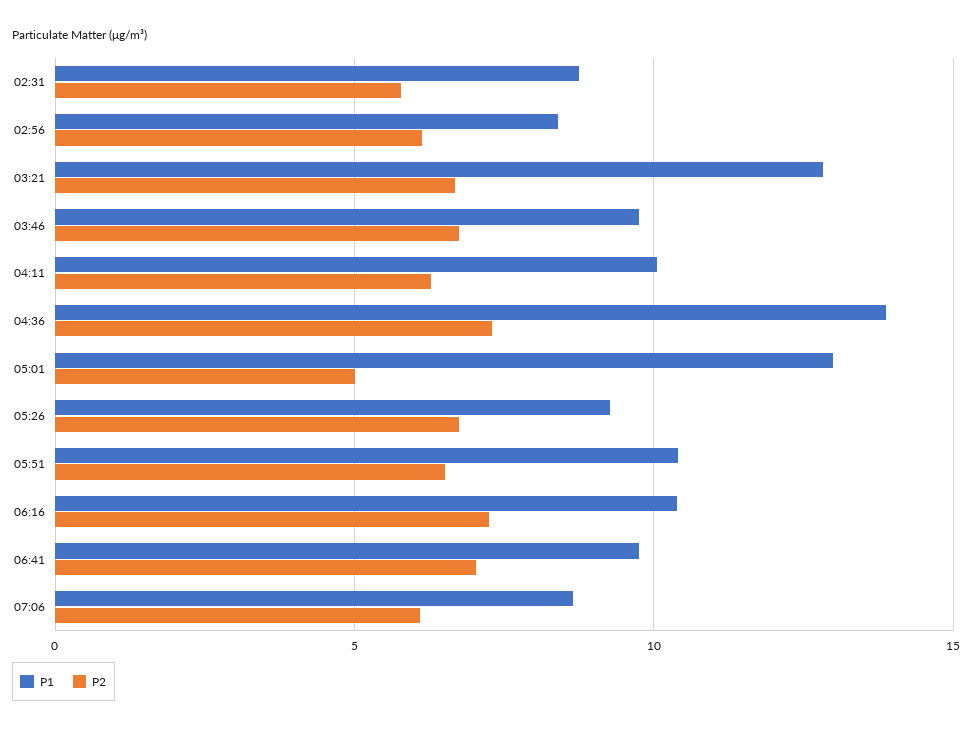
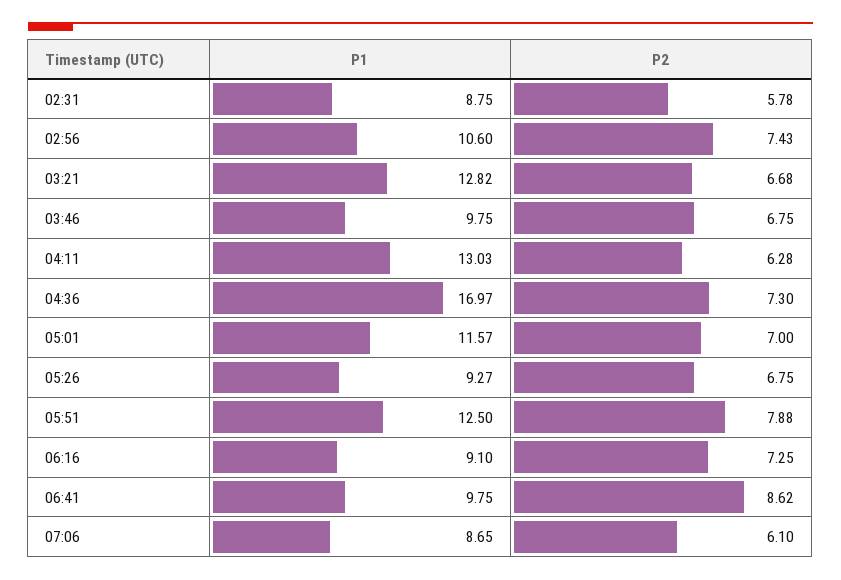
  {
    "P1": {
      "02:31": 8.75,
-     "02:56": 8.5,
+     "02:56": 10.6,
      "03:21": 12.82,
      "03:46": 9.75,
-     "04:11": 10,
+     "04:11": 13.03,
-     "04:36": 14,
+     "04:36": 16.97,
-     "05:01": 13,
+     "05:01": 11.57,
      "05:26": 9.27,
-     "05:51": 10.5,
+     "05:51": 12.5,
-     "06:16": 10.5,
+     "06:16": 9.1,
      "06:41": 9.75,
      "07:06": 8.65
    },
    "P2": {
      "02:31": 5.78,
-     "02:56": 6,
+     "02:56": 7.43,
      "03:21": 6.68,
      "03:46": 6.75,
      "04:11": 6.28,
      "04:36": 7.3,
-     "05:01": 5,
+     "05:01": 7,
      "05:26": 6.75,
-     "05:51": 6.5,
+     "05:51": 7.88,
      "06:16": 7.25,
-     "06:41": 7,
+     "06:41": 8.62,
      "07:06": 6.1
    }
  }

